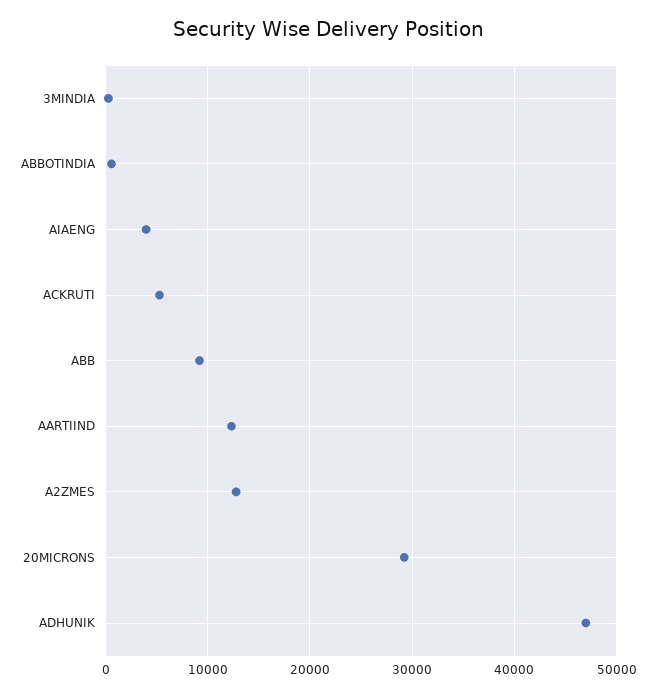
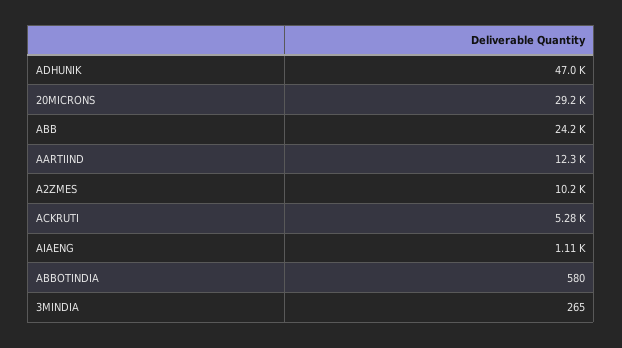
  {
    "3MINDIA": 265,
    "ABBOTINDIA": 580,
-   "AIAENG": 4000,
+   "AIAENG": 1110,
    "ACKRUTI": 5280,
-   "ABB": 9000,
+   "ABB": 24200,
    "AARTIIND": 12300,
-   "A2ZMES": 13000,
+   "A2ZMES": 10200,
    "20MICRONS": 29200,
    "ADHUNIK": 47000
  }

